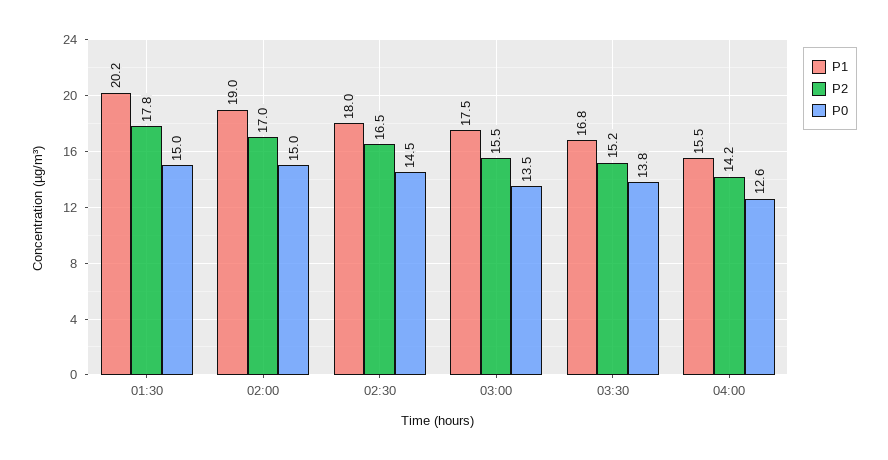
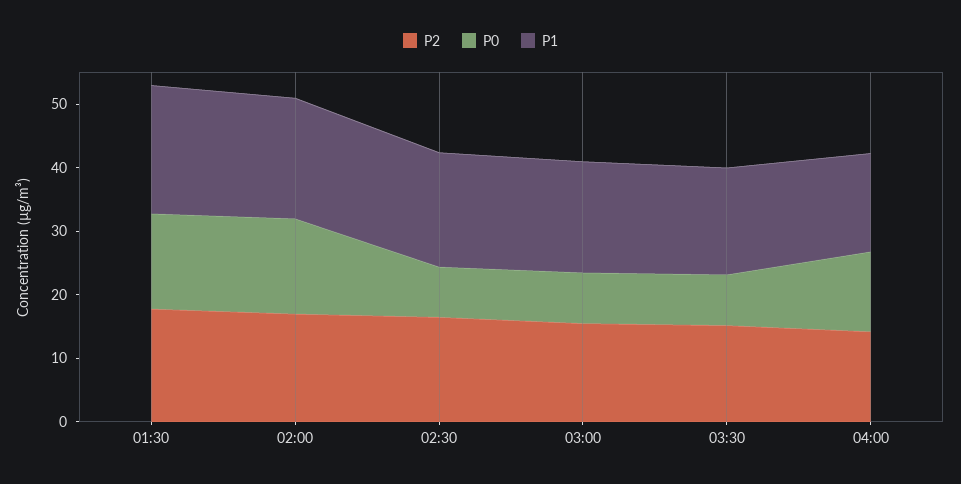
  {
    "P1": {
      "01:30": 20.2,
      "02:00": 19,
      "02:30": 18,
      "03:00": 17.5,
      "03:30": 16.8,
      "04:00": 15.5
    },
    "P2": {
      "01:30": 17.8,
      "02:00": 17,
      "02:30": 16.5,
      "03:00": 15.5,
      "03:30": 15.2,
      "04:00": 14.2
    },
    "P0": {
      "01:30": 15,
      "02:00": 15,
-     "02:30": 14.5,
+     "02:30": 8,
-     "03:00": 13.5,
+     "03:00": 8,
-     "03:30": 13.8,
+     "03:30": 8,
      "04:00": 12.6
    }
  }

